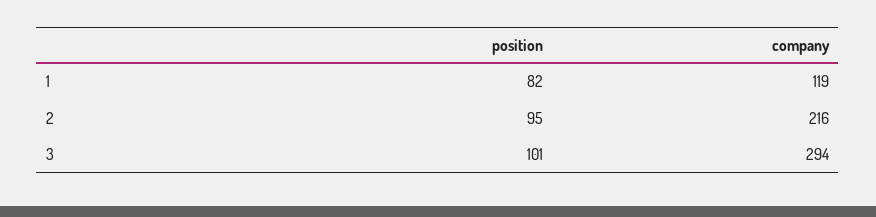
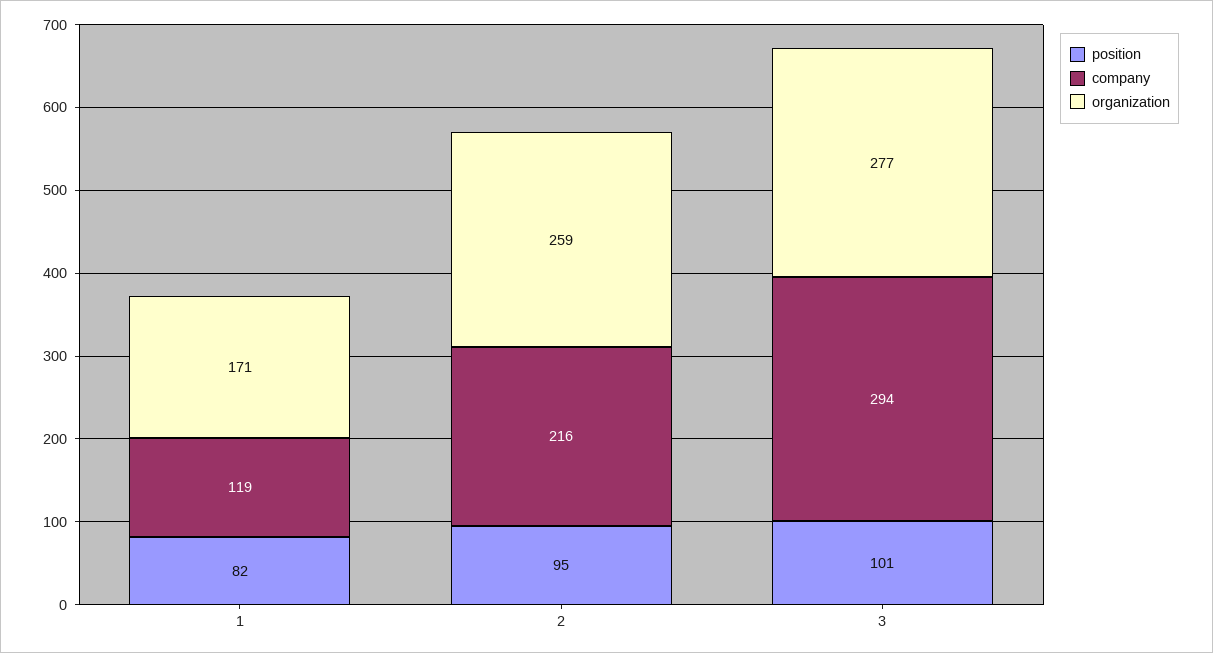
  {
    "position": {
      "1": 82,
      "2": 95,
      "3": 101
    },
    "company": {
      "1": 119,
      "2": 216,
      "3": 294
-   }
+   },
+   "organization": {
+     "1": 171,
+     "2": 259,
+     "3": 277
+   }
  }

